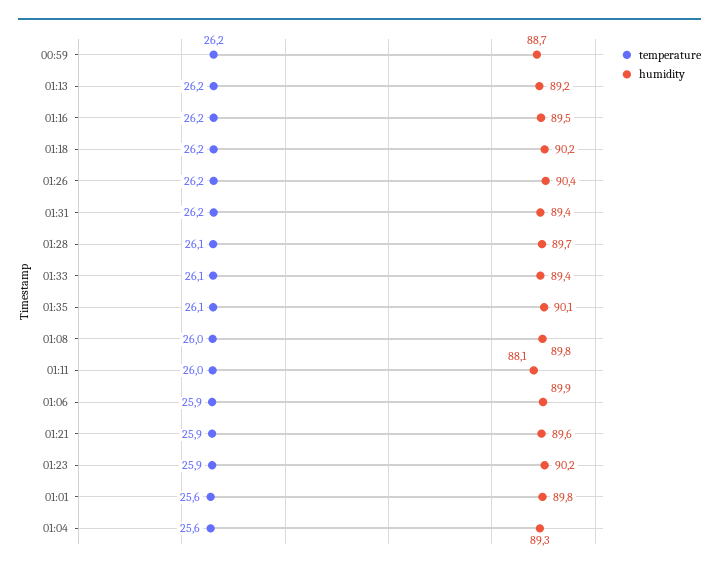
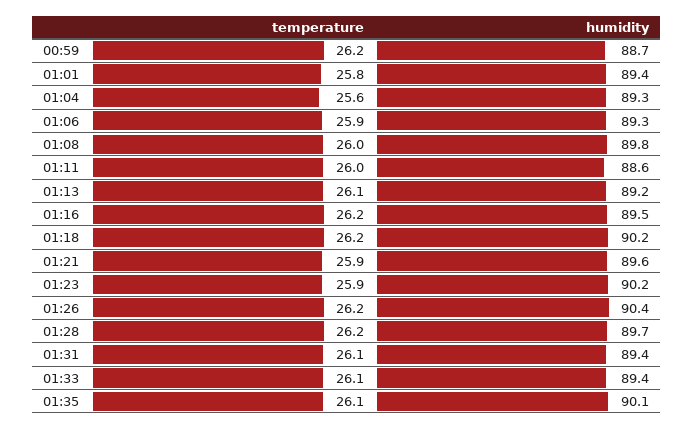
  {
    "temperature": {
      "00:59": 26.2,
-     "01:13": 26.2,
+     "01:13": 26.1,
      "01:16": 26.2,
      "01:18": 26.2,
      "01:26": 26.2,
-     "01:31": 26.2,
+     "01:31": 26.1,
-     "01:28": 26.1,
+     "01:28": 26.2,
      "01:33": 26.1,
      "01:35": 26.1,
      "01:08": 26,
      "01:11": 26,
      "01:06": 25.9,
      "01:21": 25.9,
      "01:23": 25.9,
-     "01:01": 25.6,
+     "01:01": 25.8,
      "01:04": 25.6
    },
    "humidity": {
      "00:59": 88.7,
      "01:13": 89.2,
      "01:16": 89.5,
      "01:18": 90.2,
      "01:26": 90.4,
      "01:31": 89.4,
      "01:28": 89.7,
      "01:33": 89.4,
      "01:35": 90.1,
      "01:08": 89.8,
-     "01:11": 88.1,
+     "01:11": 88.6,
-     "01:06": 89.9,
+     "01:06": 89.3,
      "01:21": 89.6,
      "01:23": 90.2,
-     "01:01": 89.8,
+     "01:01": 89.4,
      "01:04": 89.3
    }
  }

